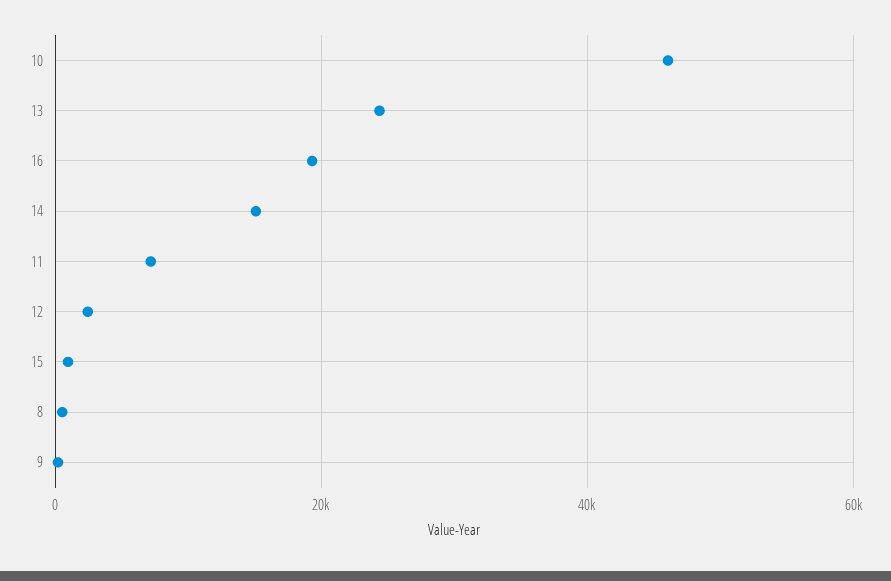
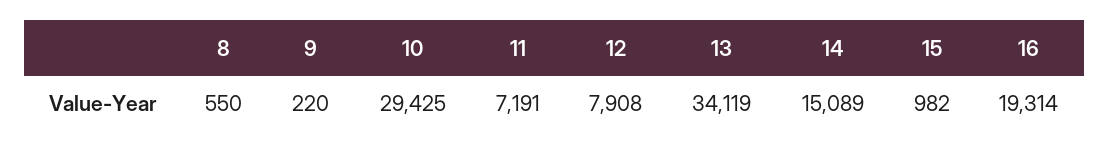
  {
-   "10": 46000,
+   "10": 29425,
-   "13": 24000,
+   "13": 34119,
    "16": 19314,
    "14": 15089,
    "11": 7191,
-   "12": 2000,
+   "12": 7908,
    "15": 982,
    "8": 550,
    "9": 220
  }

